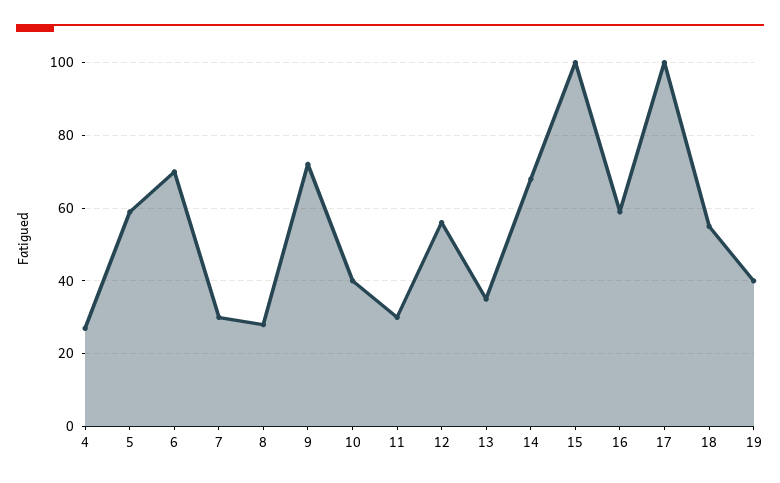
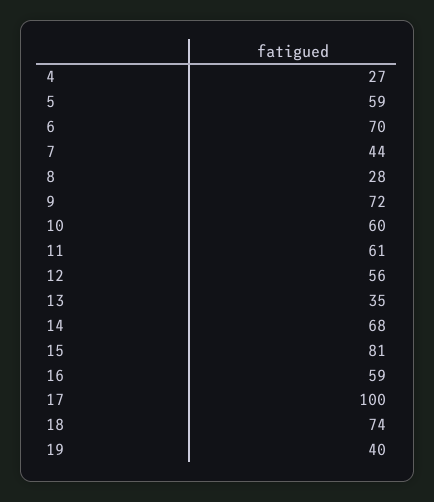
  {
    "4": 27,
    "5": 59,
    "6": 70,
-   "7": 30,
+   "7": 44,
    "8": 28,
    "9": 72,
-   "10": 40,
+   "10": 60,
-   "11": 30,
+   "11": 61,
    "12": 56,
    "13": 35,
    "14": 68,
-   "15": 100,
+   "15": 81,
    "16": 59,
    "17": 100,
-   "18": 55,
+   "18": 74,
    "19": 40
  }

